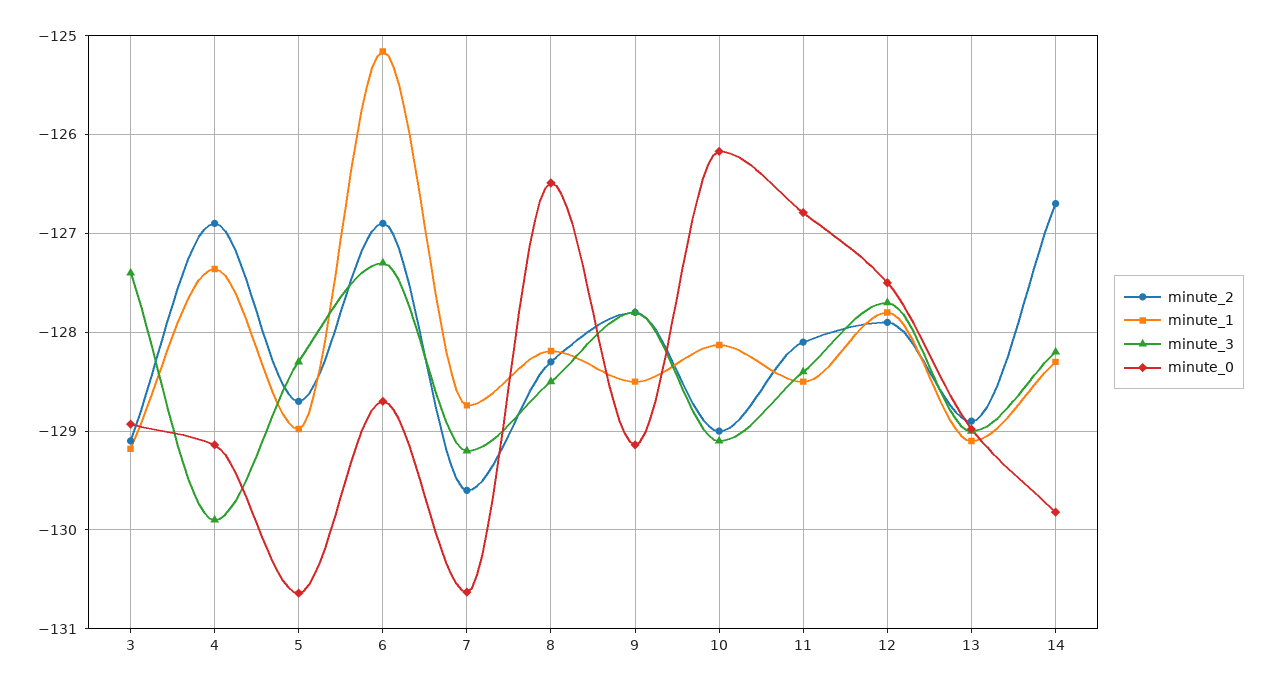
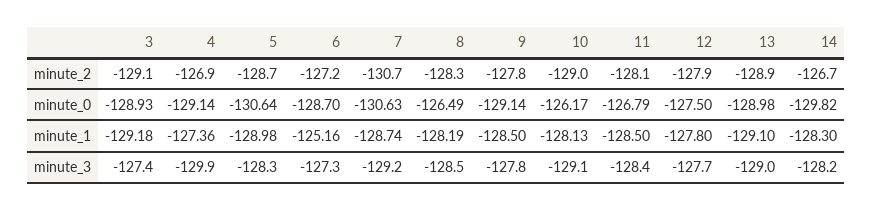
  {
    "minute_2": {
      "3": -129.1,
      "4": -126.9,
      "5": -128.7,
-     "6": -126.9,
+     "6": -127.2,
-     "7": -129.6,
+     "7": -130.7,
      "8": -128.3,
      "9": -127.8,
      "10": -129,
      "11": -128.1,
      "12": -127.9,
      "13": -128.9,
      "14": -126.7
    },
    "minute_1": {
      "3": -129.18,
      "4": -127.36,
      "5": -128.98,
      "6": -125.16,
      "7": -128.74,
      "8": -128.19,
      "9": -128.5,
      "10": -128.13,
      "11": -128.5,
      "12": -127.8,
      "13": -129.1,
      "14": -128.3
    },
    "minute_3": {
      "3": -127.4,
      "4": -129.9,
      "5": -128.3,
      "6": -127.3,
      "7": -129.2,
      "8": -128.5,
      "9": -127.8,
      "10": -129.1,
      "11": -128.4,
      "12": -127.7,
      "13": -129,
      "14": -128.2
    },
    "minute_0": {
      "3": -128.93,
      "4": -129.14,
      "5": -130.64,
      "6": -128.7,
      "7": -130.63,
      "8": -126.49,
      "9": -129.14,
      "10": -126.17,
      "11": -126.79,
      "12": -127.5,
      "13": -128.98,
      "14": -129.82
    }
  }

